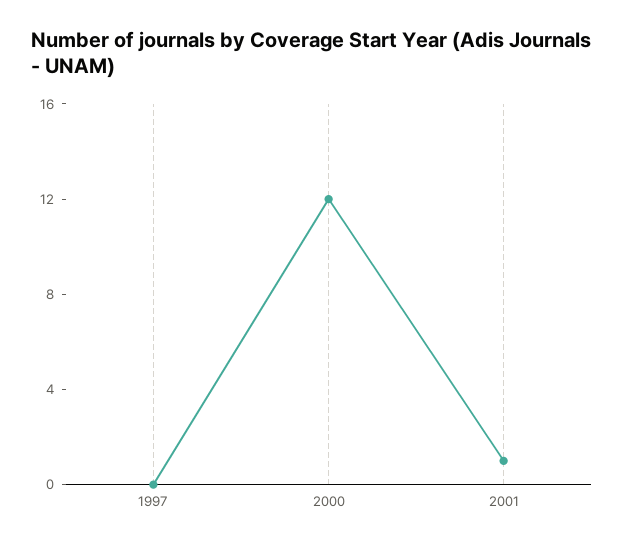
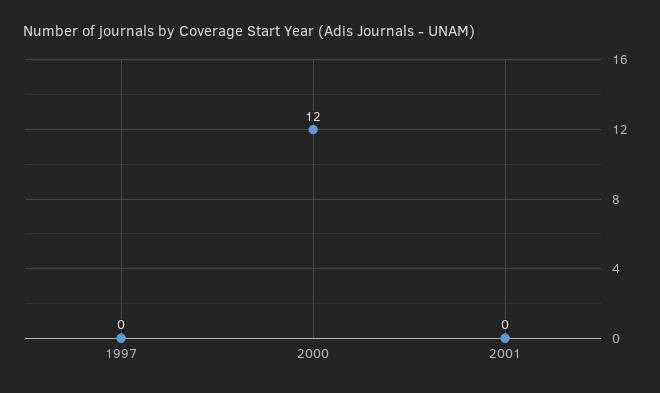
  {
    "1997": 0,
    "2000": 12,
-   "2001": 1
+   "2001": 0
  }

